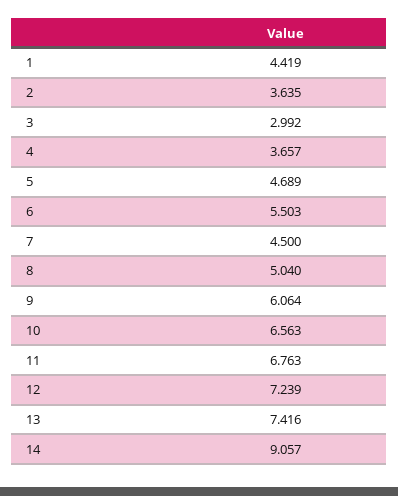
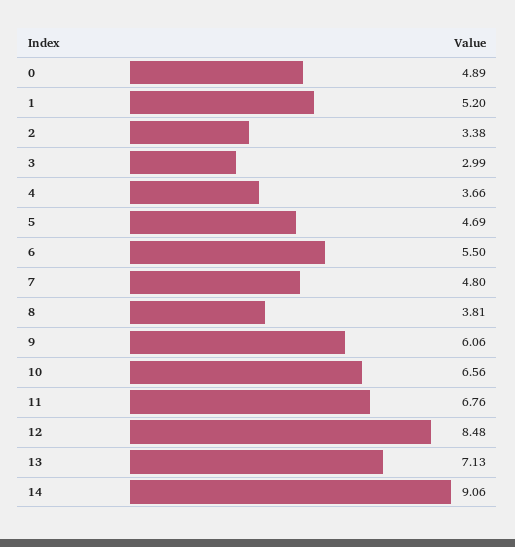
  {
-   "1": 4.419,
+   "1": 5.2,
-   "2": 3.635,
+   "2": 3.38,
    "3": 2.992,
    "4": 3.657,
    "5": 4.689,
    "6": 5.503,
-   "7": 4.5,
+   "7": 4.8,
-   "8": 5.04,
+   "8": 3.81,
    "9": 6.064,
    "10": 6.563,
    "11": 6.763,
-   "12": 7.239,
+   "12": 8.48,
-   "13": 7.416,
+   "13": 7.13,
-   "14": 9.057
+   "14": 9.057,
+   "0": 4.89
  }

